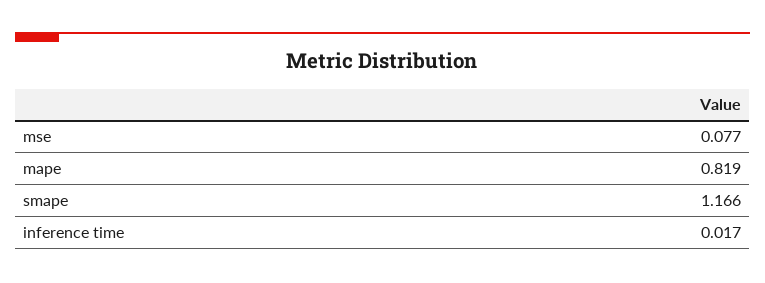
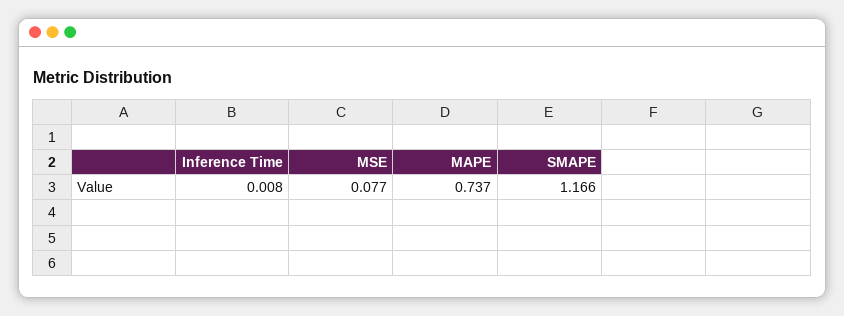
  {
    "mse": 0.077,
-   "mape": 0.819,
+   "mape": 0.737,
    "smape": 1.166,
-   "inference time": 0.017
+   "inference time": 0.008
  }

